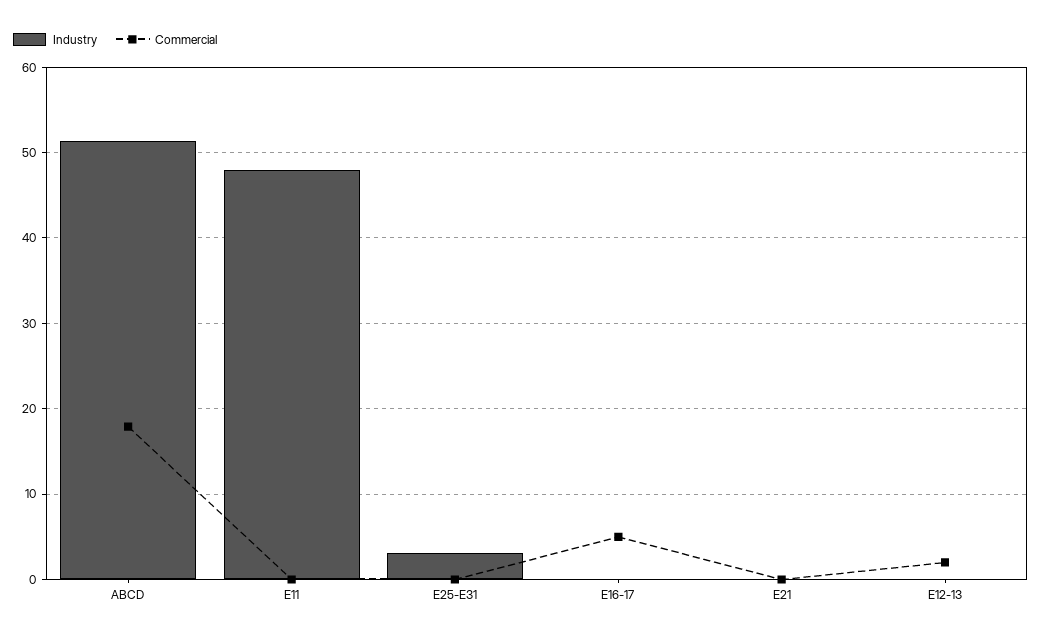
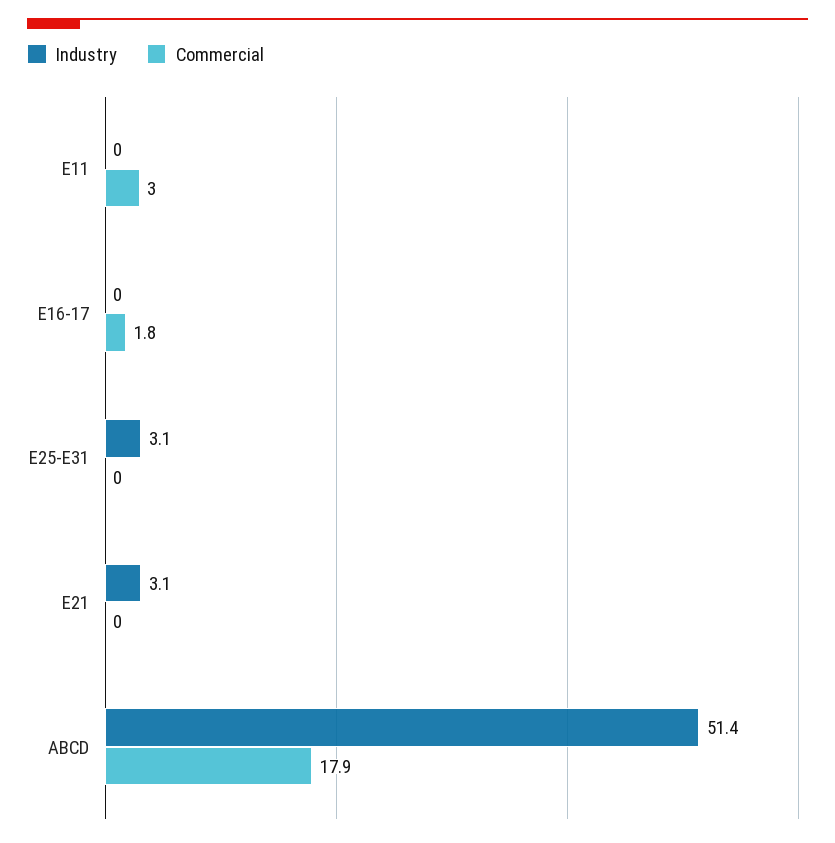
  {
    "Industry": {
      "ABCD": 51.4,
-     "E11": 48,
+     "E11": 0,
      "E25-E31": 3.1,
      "E16-17": 0,
-     "E21": 0,
+     "E21": 3.1
-     "E12-13": 0
    },
    "Commercial": {
      "ABCD": 17.9,
-     "E11": 0,
+     "E11": 3,
      "E25-E31": 0,
-     "E16-17": 5,
+     "E16-17": 1.8,
-     "E21": 0,
+     "E21": 0
-     "E12-13": 2
    }
  }

